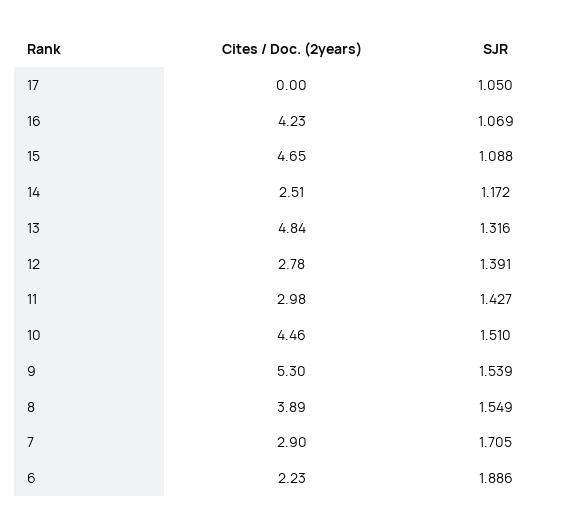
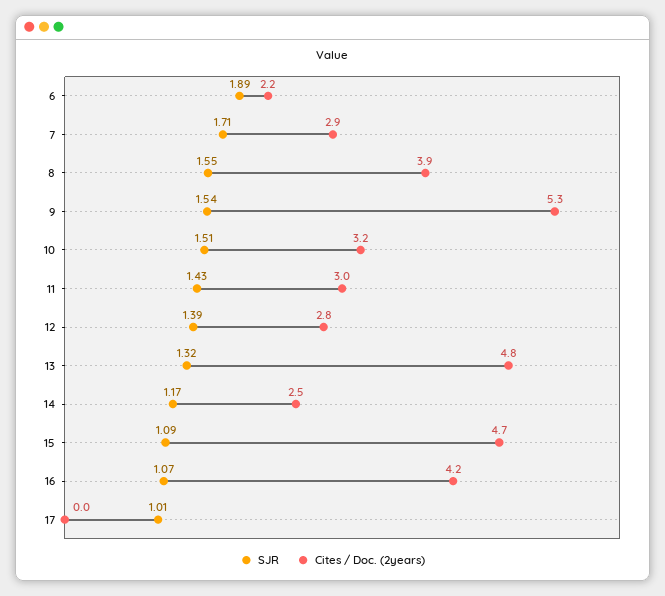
  {
    "Cites / Doc. (2years)": {
      "17": 0,
      "16": 4.23,
      "15": 4.65,
      "14": 2.51,
      "13": 4.84,
      "12": 2.78,
      "11": 2.98,
-     "10": 4.46,
+     "10": 3.2,
      "9": 5.3,
      "8": 3.89,
      "7": 2.9,
      "6": 2.23
    },
    "SJR": {
-     "17": 1.05,
+     "17": 1.01,
      "16": 1.069,
      "15": 1.088,
      "14": 1.172,
      "13": 1.316,
      "12": 1.391,
      "11": 1.427,
      "10": 1.51,
      "9": 1.539,
      "8": 1.549,
      "7": 1.705,
      "6": 1.886
    }
  }

